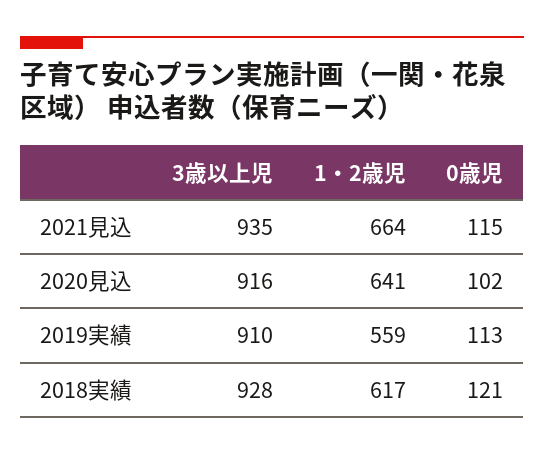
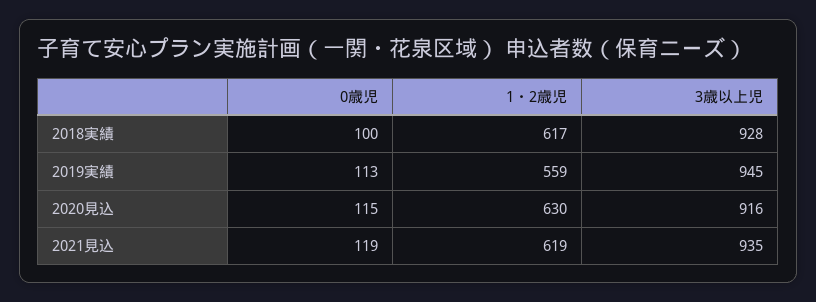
  {
    "3歳以上児": {
      "2021見込": 935,
      "2020見込": 916,
-     "2019実績": 910,
+     "2019実績": 945,
      "2018実績": 928
    },
    "1・2歳児": {
-     "2021見込": 664,
+     "2021見込": 619,
-     "2020見込": 641,
+     "2020見込": 630,
      "2019実績": 559,
      "2018実績": 617
    },
    "0歳児": {
-     "2021見込": 115,
+     "2021見込": 119,
-     "2020見込": 102,
+     "2020見込": 115,
      "2019実績": 113,
-     "2018実績": 121
+     "2018実績": 100
    }
  }

